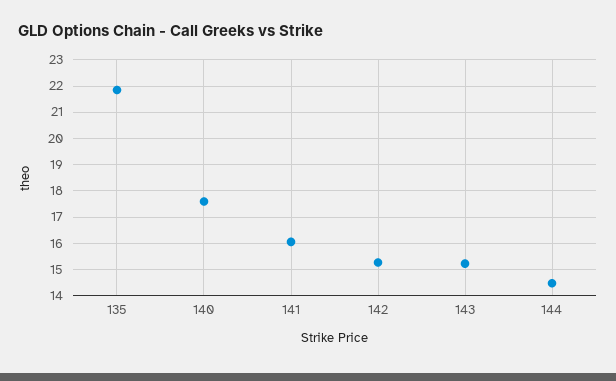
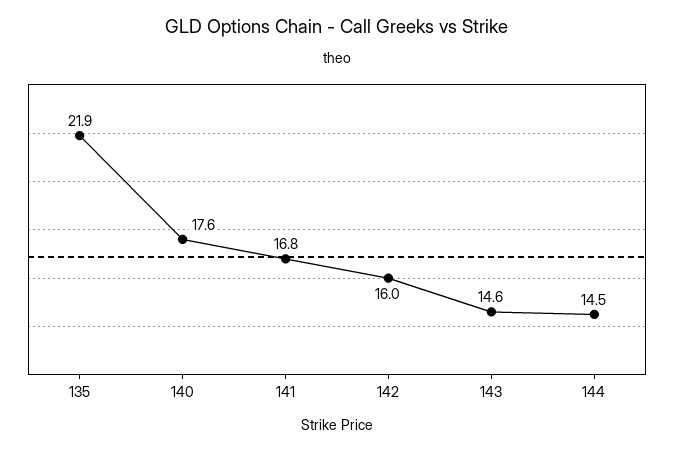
  {
    "135": 21.9,
    "140": 17.6,
-   "141": 16,
+   "141": 16.8,
-   "142": 15.25,
+   "142": 16,
-   "143": 15.25,
+   "143": 14.6,
    "144": 14.5
  }

